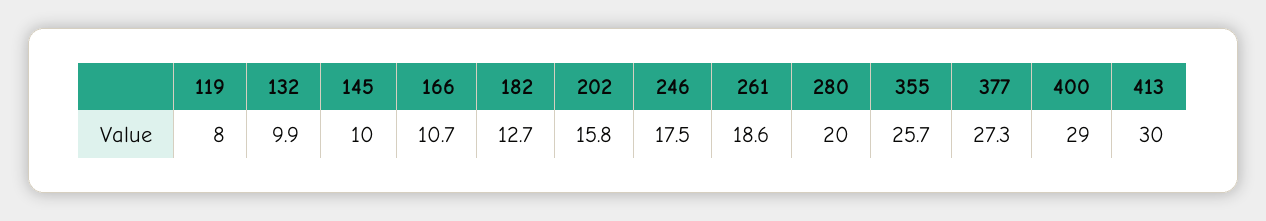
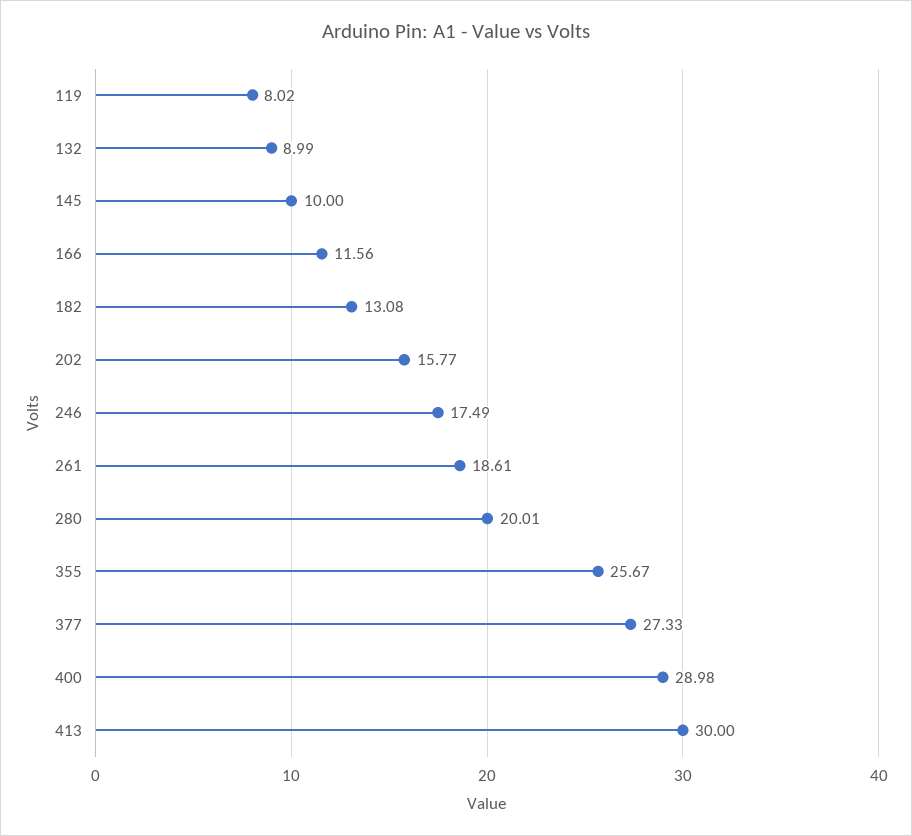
  {
    "119": 8.02,
-   "132": 9.9,
+   "132": 8.99,
    "145": 10,
-   "166": 10.7,
+   "166": 11.56,
-   "182": 12.7,
+   "182": 13.08,
    "202": 15.77,
    "246": 17.49,
    "261": 18.61,
    "280": 20.01,
    "355": 25.67,
    "377": 27.33,
    "400": 28.98,
    "413": 30
  }

